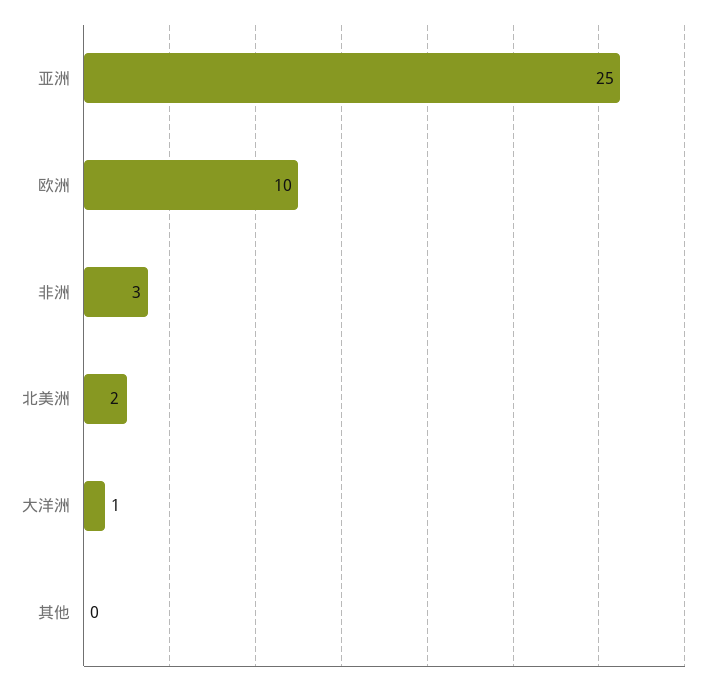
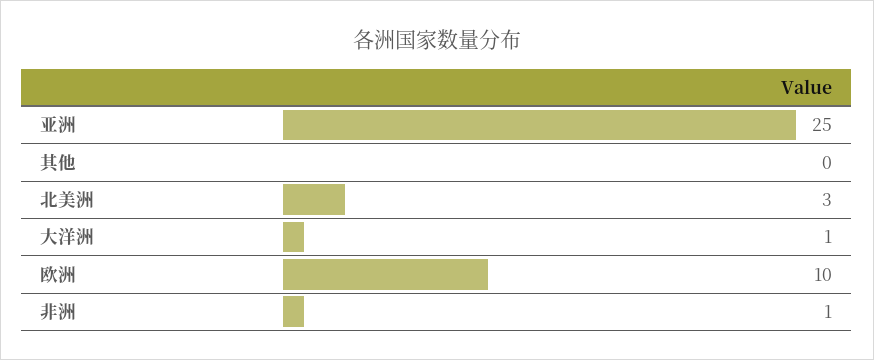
  {
    "亚洲": 25,
    "欧洲": 10,
-   "非洲": 3,
+   "非洲": 1,
-   "北美洲": 2,
+   "北美洲": 3,
    "大洋洲": 1,
    "其他": 0
  }

